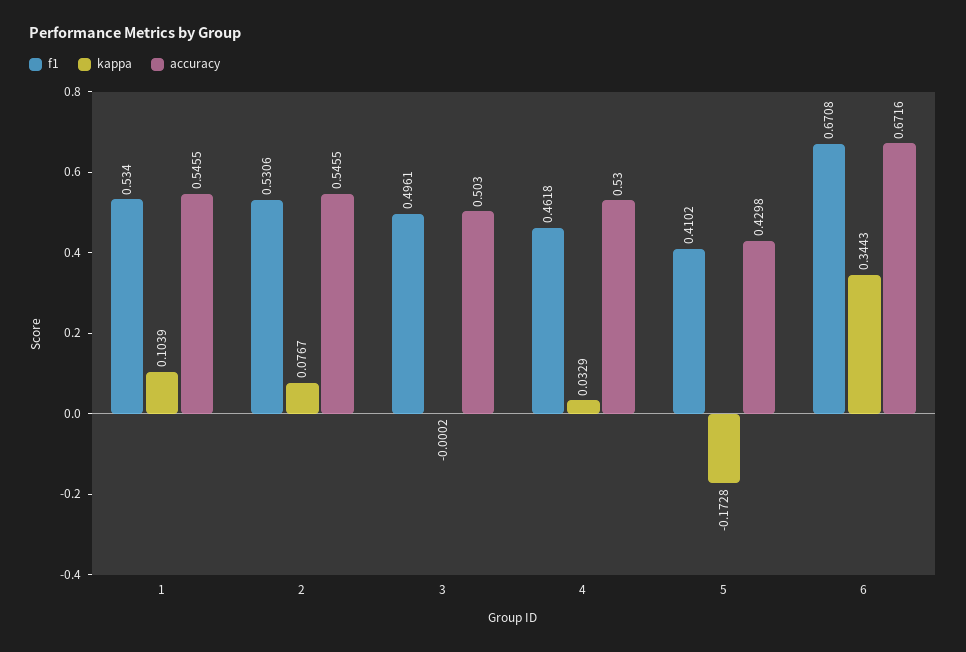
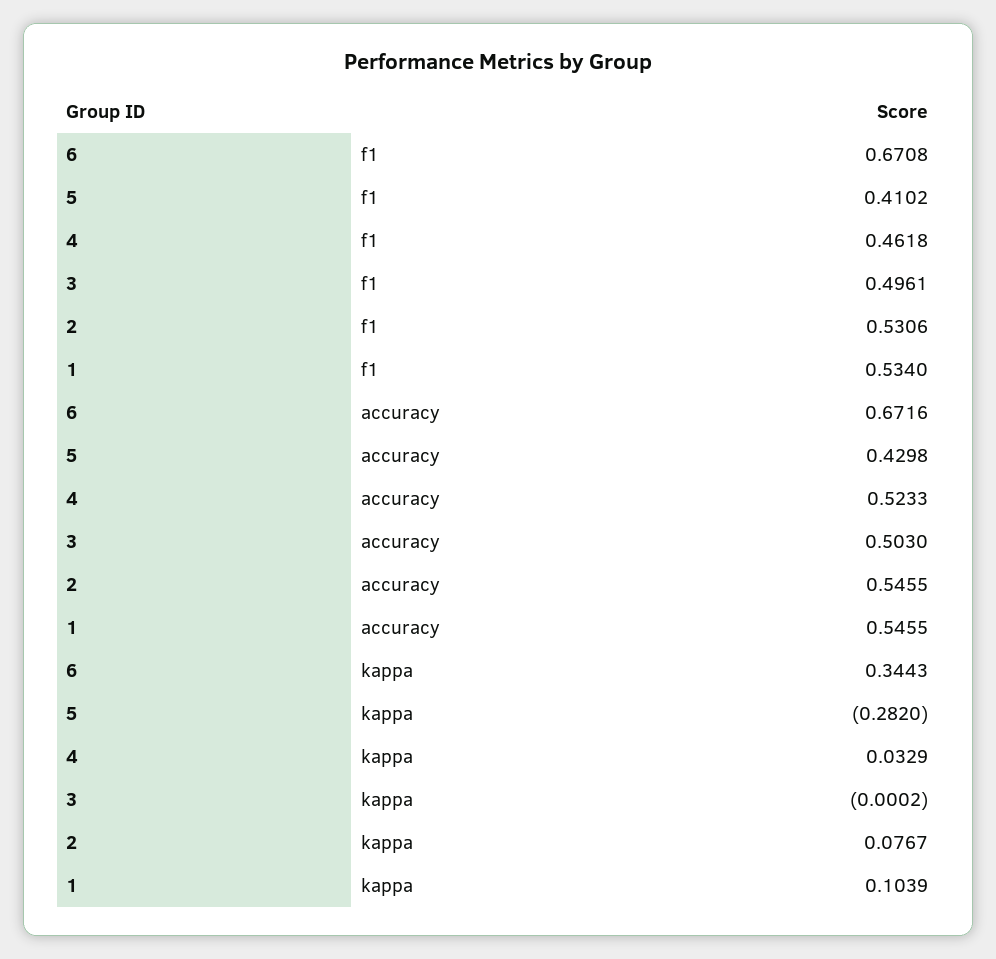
  {
    "f1": {
      "1": 0.534,
      "2": 0.5306,
      "3": 0.4961,
      "4": 0.4618,
      "5": 0.4102,
      "6": 0.6708
    },
    "kappa": {
      "1": 0.1039,
      "2": 0.0767,
      "3": -0.0002,
      "4": 0.0329,
-     "5": -0.1728,
+     "5": -0.282,
      "6": 0.3443
    },
    "accuracy": {
      "1": 0.5455,
      "2": 0.5455,
      "3": 0.503,
-     "4": 0.53,
+     "4": 0.5233,
      "5": 0.4298,
      "6": 0.6716
    }
  }

